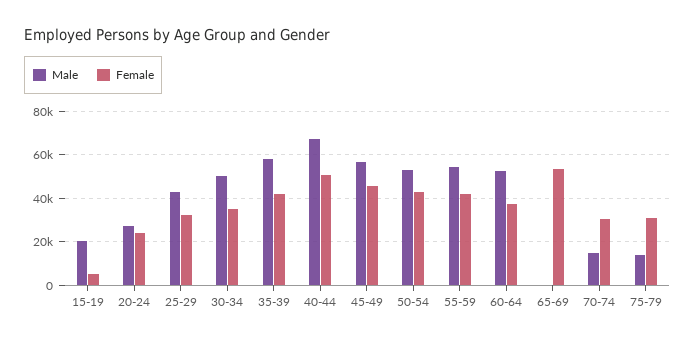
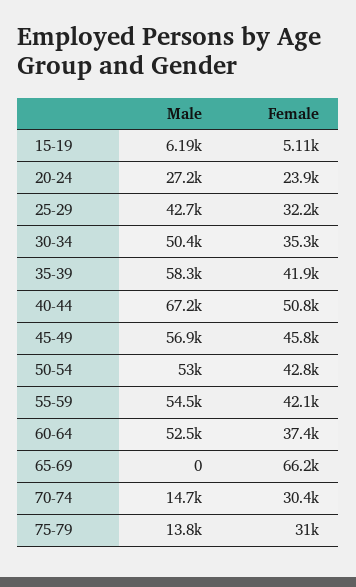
  {
    "Male": {
-     "15-19": 20000,
+     "15-19": 6190,
      "20-24": 27200,
      "25-29": 42700,
      "30-34": 50400,
      "35-39": 58300,
      "40-44": 67200,
      "45-49": 56900,
      "50-54": 53000,
      "55-59": 54500,
      "60-64": 52500,
      "65-69": 0,
      "70-74": 14700,
      "75-79": 13800
    },
    "Female": {
      "15-19": 5110,
      "20-24": 23900,
      "25-29": 32200,
      "30-34": 35300,
      "35-39": 41900,
      "40-44": 50800,
      "45-49": 45800,
      "50-54": 42800,
      "55-59": 42100,
      "60-64": 37400,
-     "65-69": 55000,
+     "65-69": 66200,
      "70-74": 30400,
      "75-79": 31000
    }
  }

